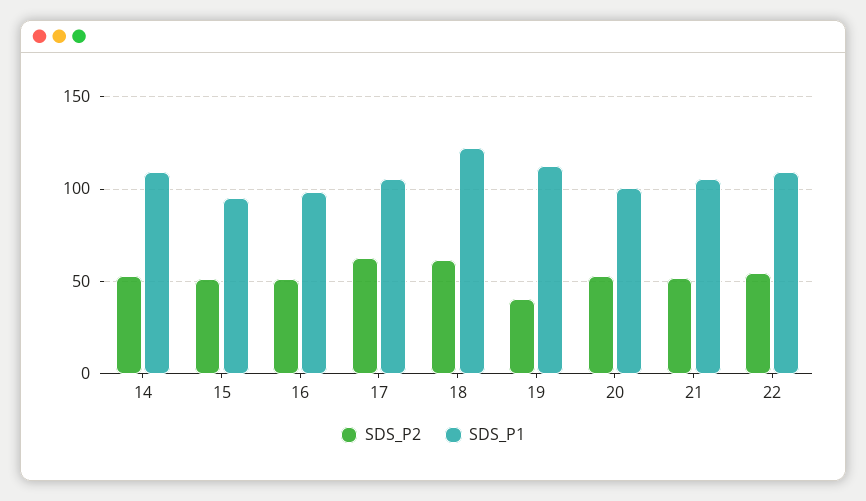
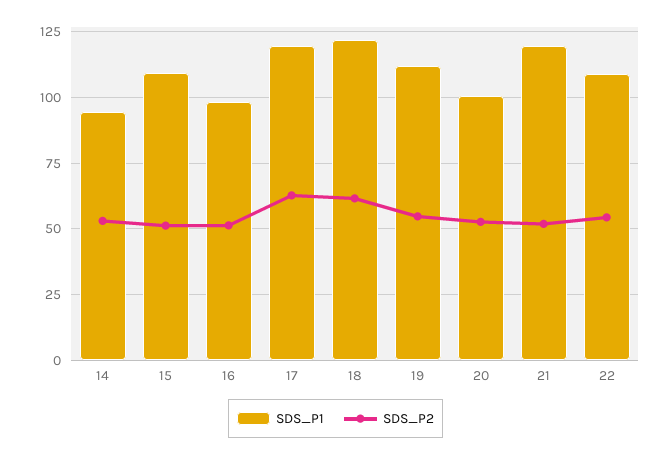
  {
    "SDS_P2": {
      "14": 52.5,
      "15": 52.5,
      "16": 52.5,
      "17": 62.5,
      "18": 62.5,
-     "19": 40,
+     "19": 55,
      "20": 52.5,
      "21": 52.5,
      "22": 55
    },
    "SDS_P1": {
-     "14": 110,
+     "14": 95,
-     "15": 95,
+     "15": 110,
      "16": 97.5,
-     "17": 105,
+     "17": 120,
      "18": 122.5,
      "19": 112.5,
      "20": 100,
-     "21": 105,
+     "21": 120,
      "22": 110
    }
  }

